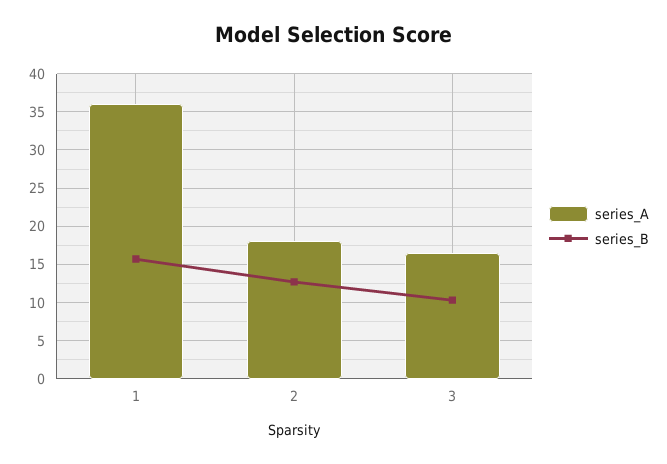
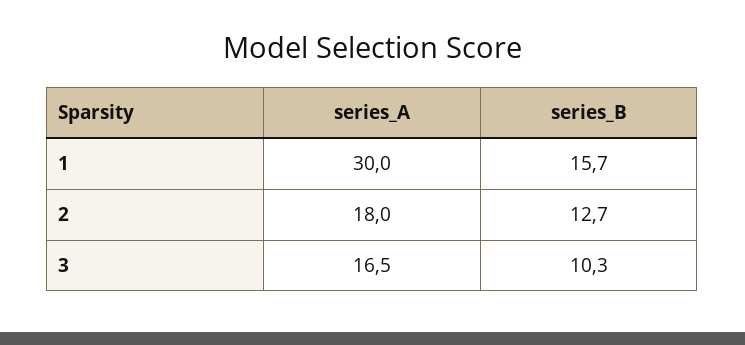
  {
    "series_A": {
-     "1": 36,
+     "1": 30,
      "2": 18,
      "3": 16.5
    },
    "series_B": {
      "1": 15.7,
      "2": 12.7,
      "3": 10.3
    }
  }

